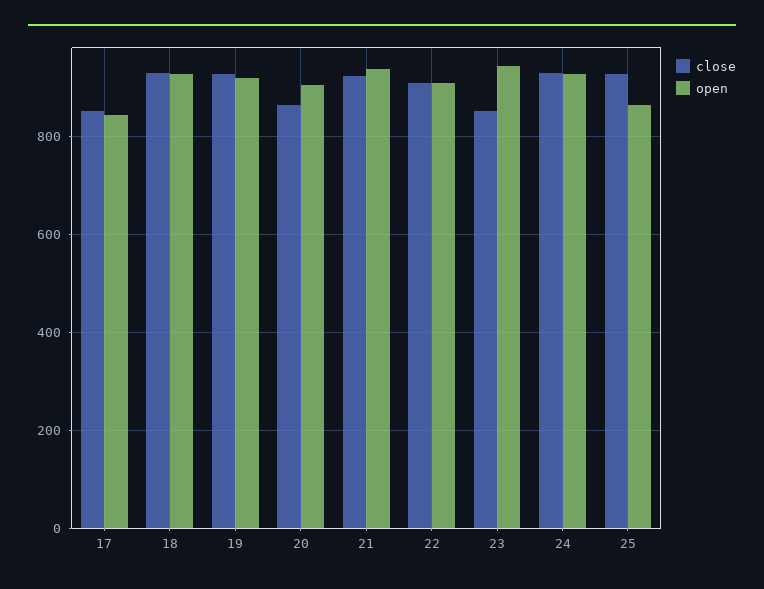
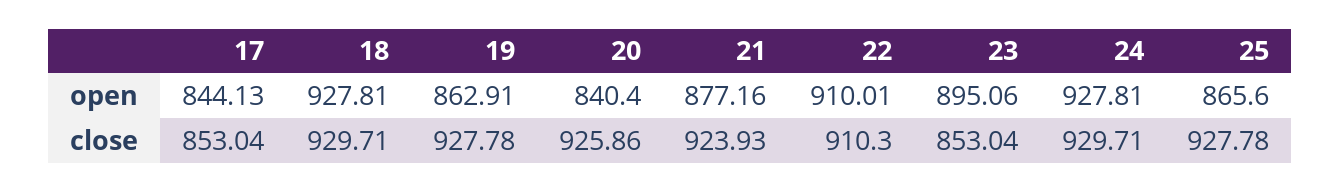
  {
    "close": {
      "17": 853.04,
      "18": 929.71,
      "19": 927.78,
-     "20": 860,
+     "20": 925.86,
      "21": 923.93,
      "22": 910.3,
      "23": 853.04,
      "24": 929.71,
      "25": 927.78
    },
    "open": {
      "17": 844.13,
      "18": 927.81,
-     "19": 920,
+     "19": 862.91,
-     "20": 900,
+     "20": 840.4,
-     "21": 940,
+     "21": 877.16,
      "22": 910.01,
-     "23": 940,
+     "23": 895.06,
      "24": 927.81,
      "25": 865.6
    }
  }

